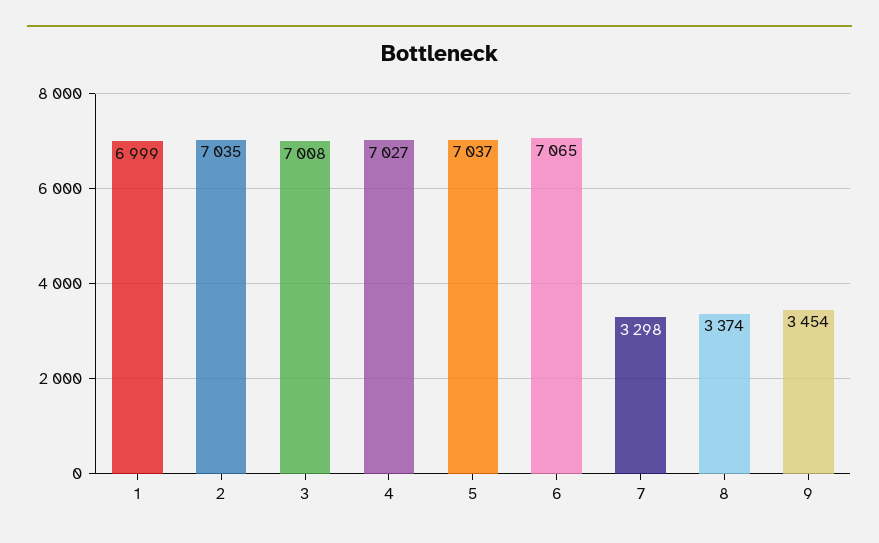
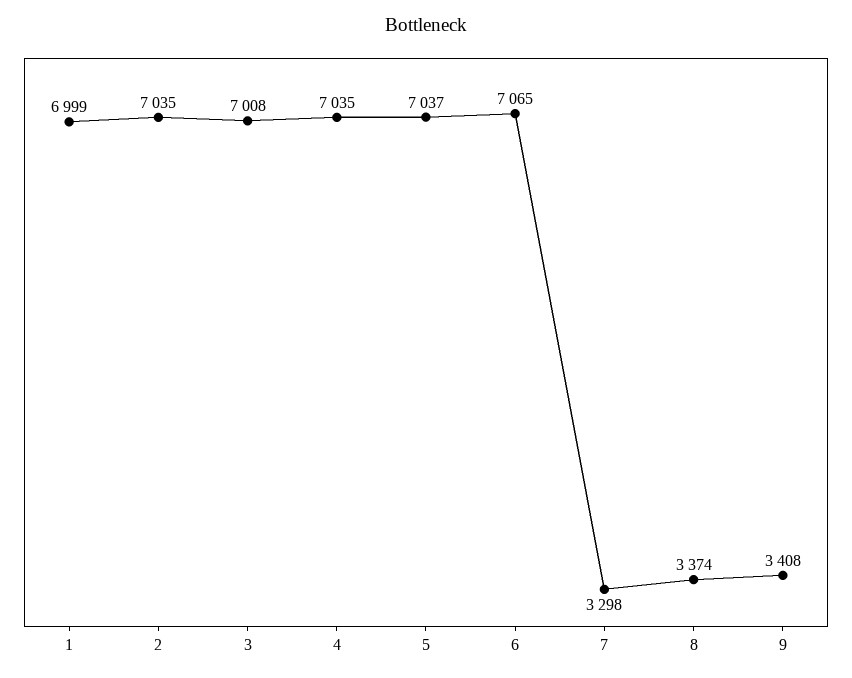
  {
    "1": 6999,
    "2": 7035,
    "3": 7008,
-   "4": 7027,
+   "4": 7035,
    "5": 7037,
    "6": 7065,
    "7": 3298,
    "8": 3374,
-   "9": 3454
+   "9": 3408
  }

